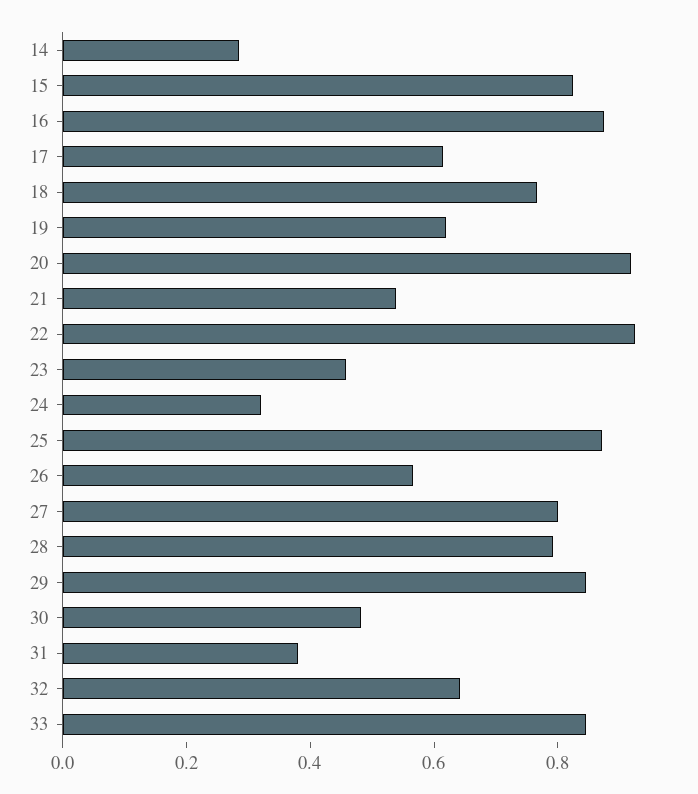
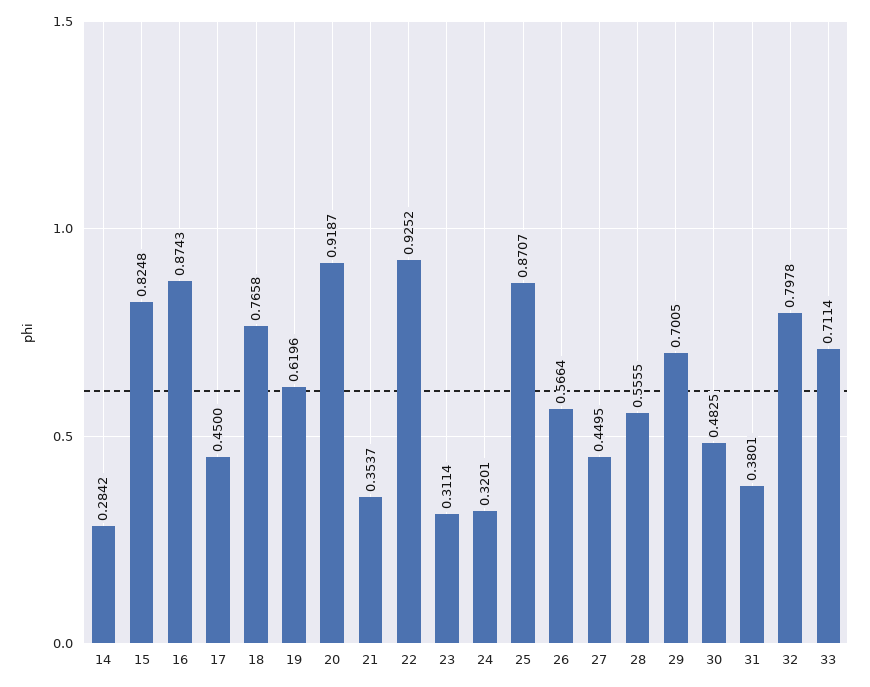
  {
    "14": 0.2842,
    "15": 0.8248,
    "16": 0.8743,
-   "17": 0.6,
+   "17": 0.45,
    "18": 0.7658,
    "19": 0.6196,
    "20": 0.9187,
-   "21": 0.55,
+   "21": 0.3537,
    "22": 0.9252,
-   "23": 0.45,
+   "23": 0.3114,
    "24": 0.3201,
    "25": 0.8707,
    "26": 0.5664,
-   "27": 0.8,
+   "27": 0.4495,
-   "28": 0.8,
+   "28": 0.5555,
-   "29": 0.85,
+   "29": 0.7005,
    "30": 0.4825,
    "31": 0.3801,
-   "32": 0.65,
+   "32": 0.7978,
-   "33": 0.85
+   "33": 0.7114
  }

